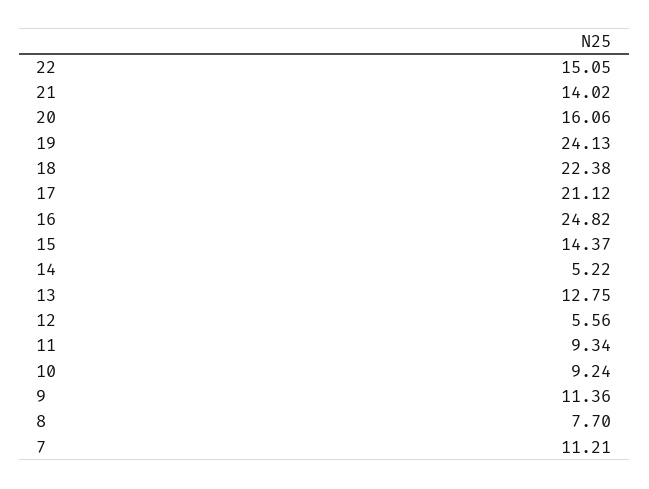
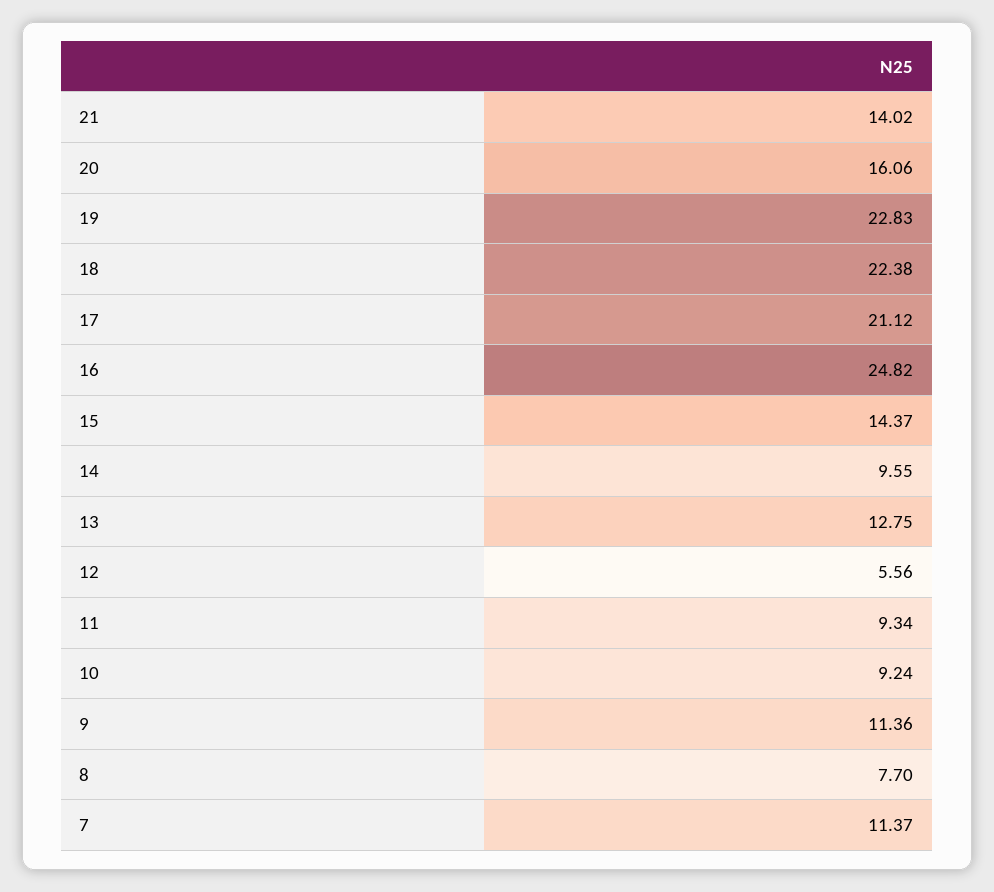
  {
-   "22": 15.05,
    "21": 14.02,
    "20": 16.06,
-   "19": 24.13,
+   "19": 22.83,
    "18": 22.38,
    "17": 21.12,
    "16": 24.82,
    "15": 14.37,
-   "14": 5.22,
+   "14": 9.55,
    "13": 12.75,
    "12": 5.56,
    "11": 9.34,
    "10": 9.24,
    "9": 11.36,
    "8": 7.7,
-   "7": 11.21
+   "7": 11.37
  }

